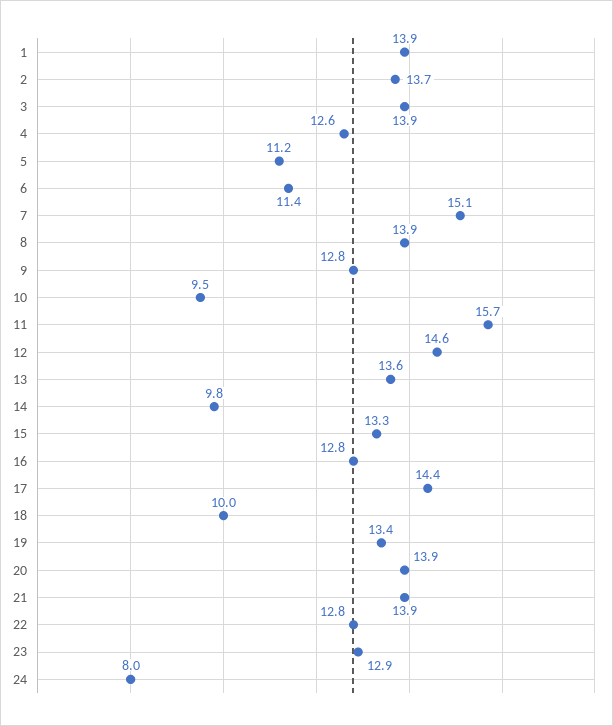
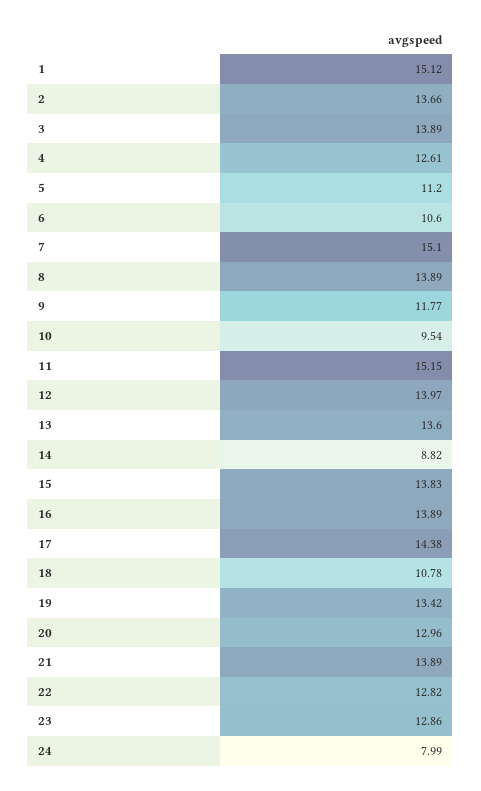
  {
-   "1": 13.9,
+   "1": 15.12,
    "2": 13.66,
    "3": 13.89,
    "4": 12.61,
    "5": 11.2,
-   "6": 11.4,
+   "6": 10.6,
    "7": 15.1,
    "8": 13.89,
-   "9": 12.8,
+   "9": 11.77,
    "10": 9.54,
-   "11": 15.7,
+   "11": 15.15,
-   "12": 14.6,
+   "12": 13.97,
    "13": 13.6,
-   "14": 9.8,
+   "14": 8.82,
-   "15": 13.3,
+   "15": 13.83,
-   "16": 12.8,
+   "16": 13.89,
    "17": 14.38,
-   "18": 10,
+   "18": 10.78,
    "19": 13.42,
-   "20": 13.9,
+   "20": 12.96,
    "21": 13.89,
    "22": 12.82,
    "23": 12.86,
    "24": 7.99
  }

